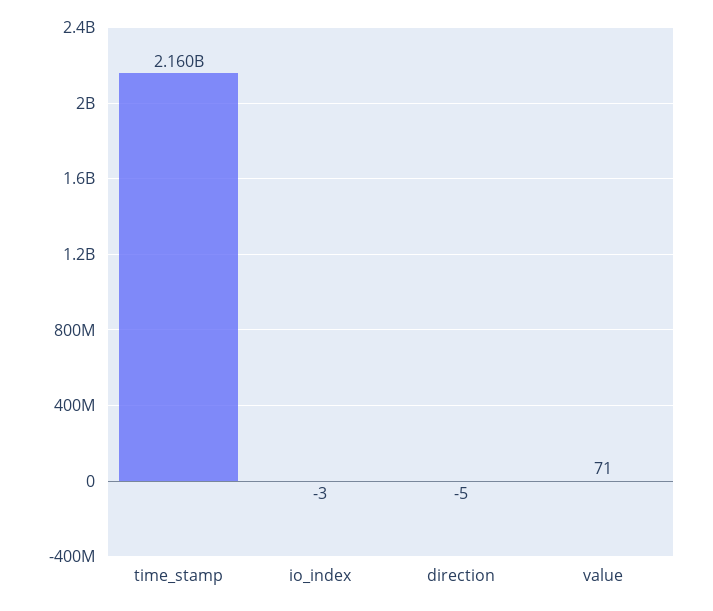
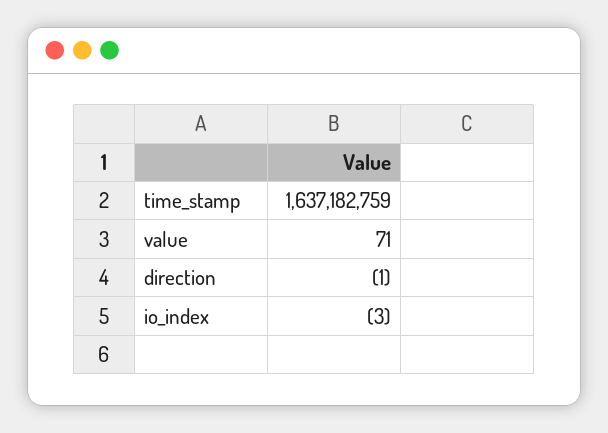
  {
-   "time_stamp": 2160000000,
+   "time_stamp": 1637182759,
    "io_index": -3,
-   "direction": -5,
+   "direction": -1,
    "value": 71
  }

